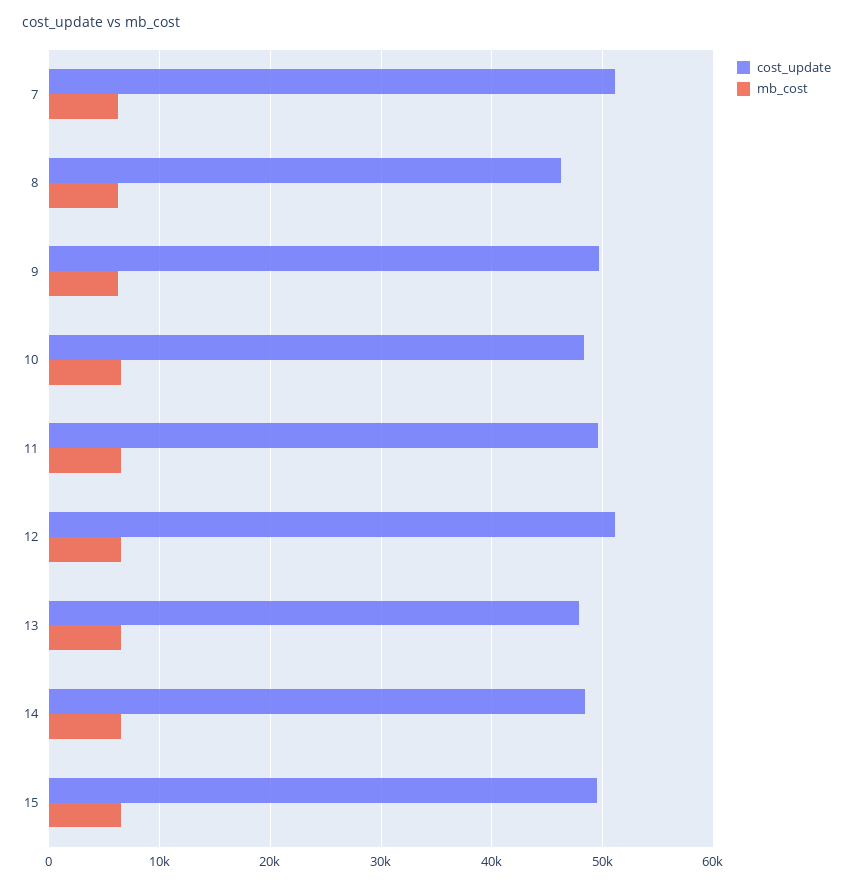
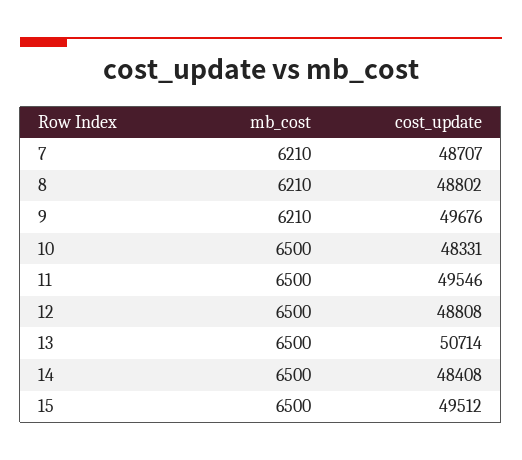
  {
    "cost_update": {
-     "7": 51000,
+     "7": 48707,
-     "8": 46000,
+     "8": 48802,
      "9": 49676,
      "10": 48331,
      "11": 49546,
-     "12": 51000,
+     "12": 48808,
-     "13": 48000,
+     "13": 50714,
      "14": 48408,
      "15": 49512
    },
    "mb_cost": {
      "7": 6210,
      "8": 6210,
      "9": 6210,
      "10": 6500,
      "11": 6500,
      "12": 6500,
      "13": 6500,
      "14": 6500,
      "15": 6500
    }
  }

